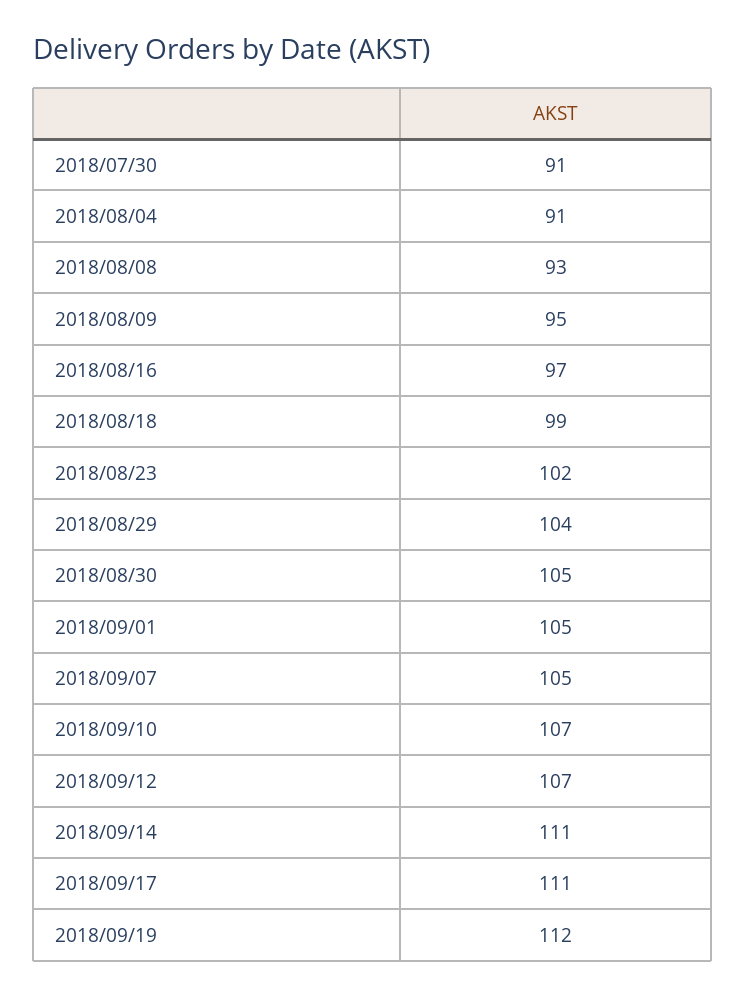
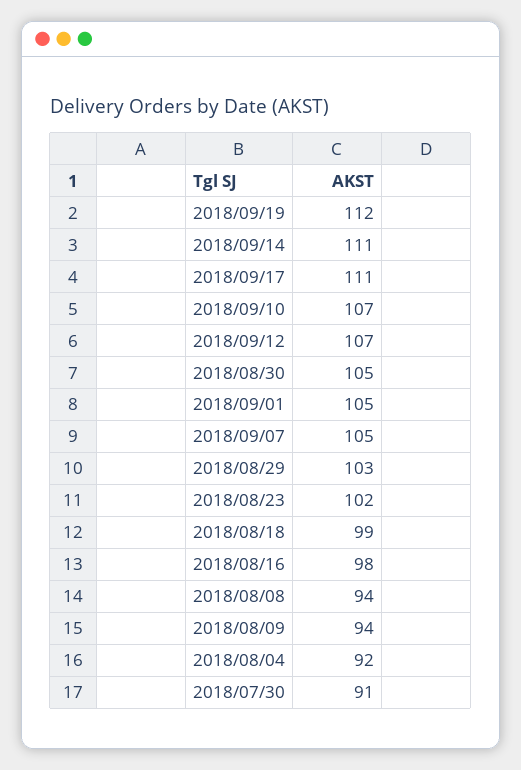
  {
    "2018/07/30": 91,
-   "2018/08/04": 91,
+   "2018/08/04": 92,
-   "2018/08/08": 93,
+   "2018/08/08": 94,
-   "2018/08/09": 95,
+   "2018/08/09": 94,
-   "2018/08/16": 97,
+   "2018/08/16": 98,
    "2018/08/18": 99,
    "2018/08/23": 102,
-   "2018/08/29": 104,
+   "2018/08/29": 103,
    "2018/08/30": 105,
    "2018/09/01": 105,
    "2018/09/07": 105,
    "2018/09/10": 107,
    "2018/09/12": 107,
    "2018/09/14": 111,
    "2018/09/17": 111,
    "2018/09/19": 112
  }

